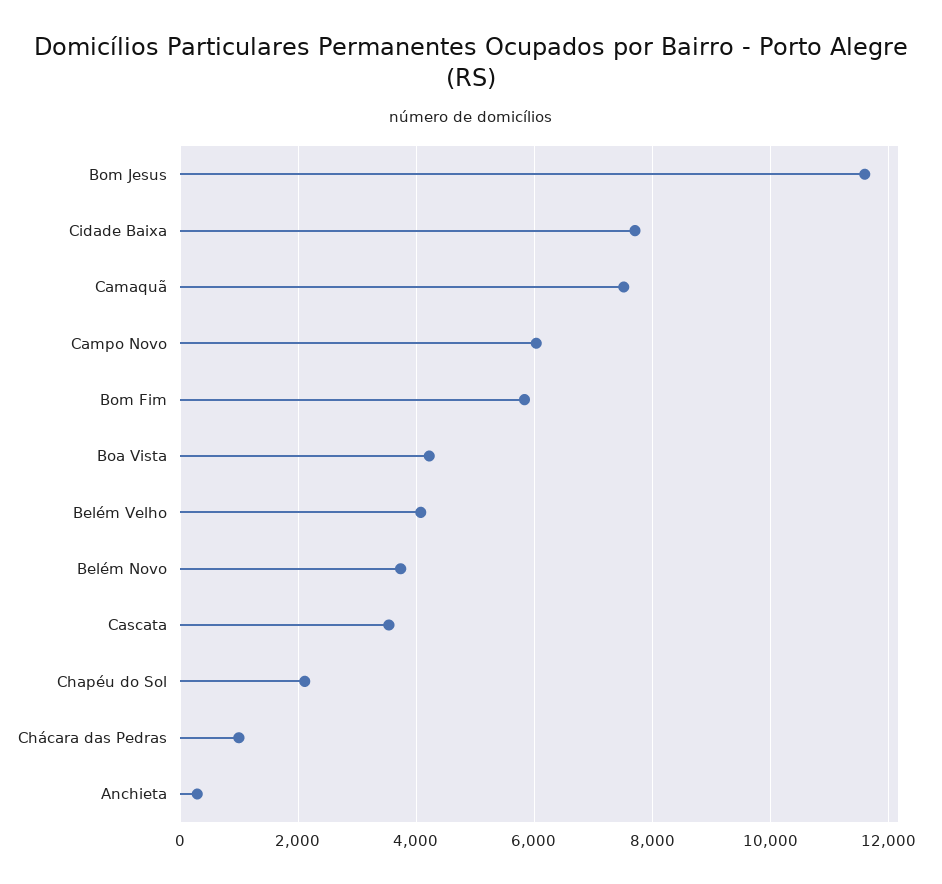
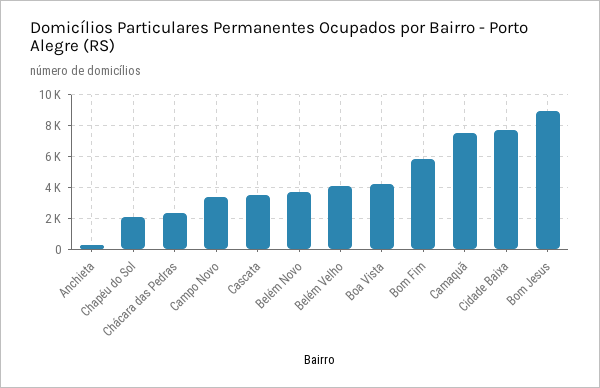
  {
-   "Bom Jesus": 11600,
+   "Bom Jesus": 9000,
    "Cidade Baixa": 7800,
    "Camaquã": 7600,
-   "Campo Novo": 6000,
+   "Campo Novo": 3500,
    "Bom Fim": 5800,
    "Boa Vista": 4200,
    "Belém Velho": 4000,
    "Belém Novo": 3800,
    "Cascata": 3600,
    "Chapéu do Sol": 2200,
-   "Chácara das Pedras": 1000,
+   "Chácara das Pedras": 2500,
    "Anchieta": 200
  }

